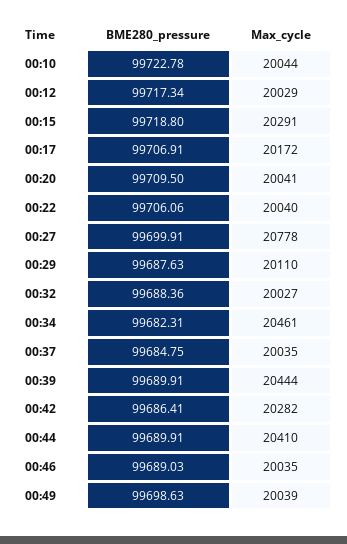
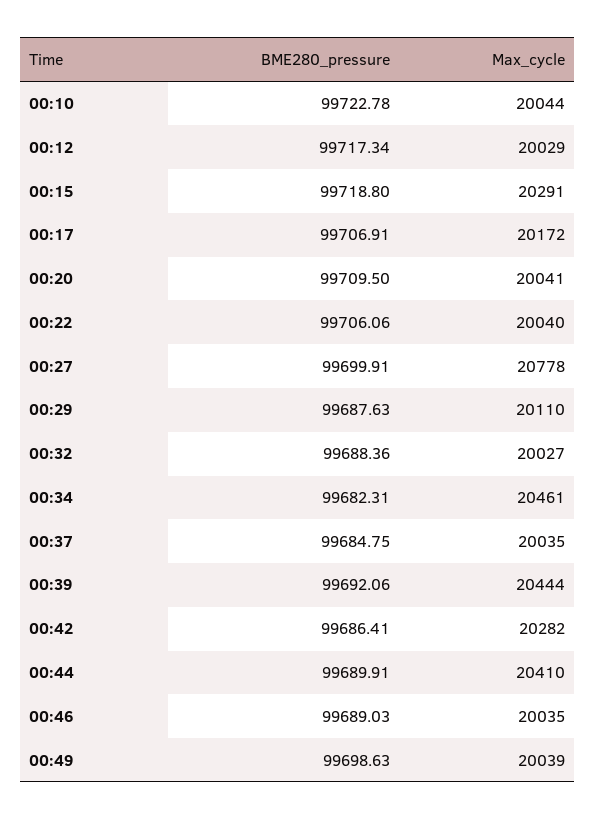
  {
    "BME280_pressure": {
      "00:10": 99722.78,
      "00:12": 99717.34,
      "00:15": 99718.8,
      "00:17": 99706.91,
      "00:20": 99709.5,
      "00:22": 99706.06,
      "00:27": 99699.91,
      "00:29": 99687.63,
      "00:32": 99688.36,
      "00:34": 99682.31,
      "00:37": 99684.75,
-     "00:39": 99689.91,
+     "00:39": 99692.06,
      "00:42": 99686.41,
      "00:44": 99689.91,
      "00:46": 99689.03,
      "00:49": 99698.63
    },
    "Max_cycle": {
      "00:10": 20044,
      "00:12": 20029,
      "00:15": 20291,
      "00:17": 20172,
      "00:20": 20041,
      "00:22": 20040,
      "00:27": 20778,
      "00:29": 20110,
      "00:32": 20027,
      "00:34": 20461,
      "00:37": 20035,
      "00:39": 20444,
      "00:42": 20282,
      "00:44": 20410,
      "00:46": 20035,
      "00:49": 20039
    }
  }

